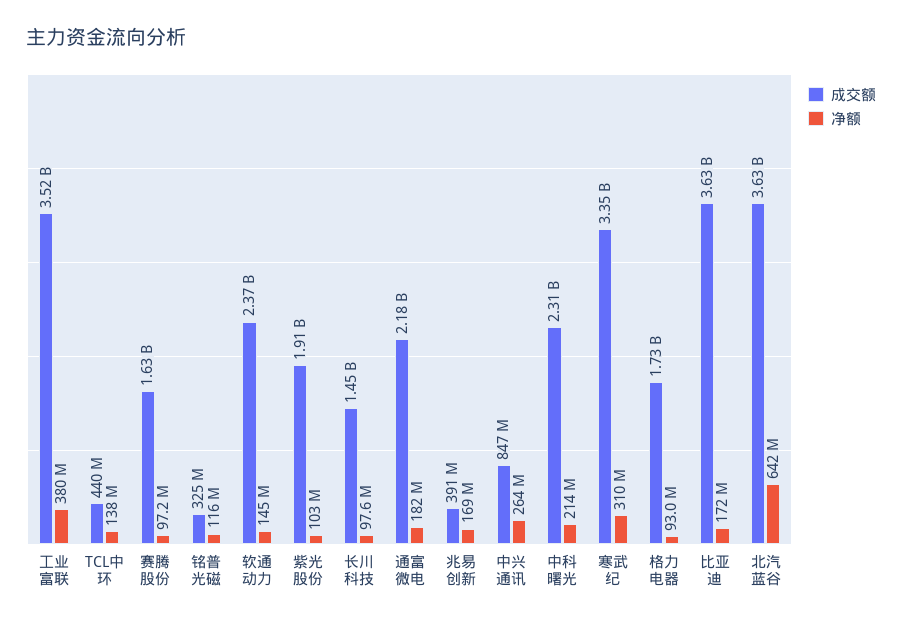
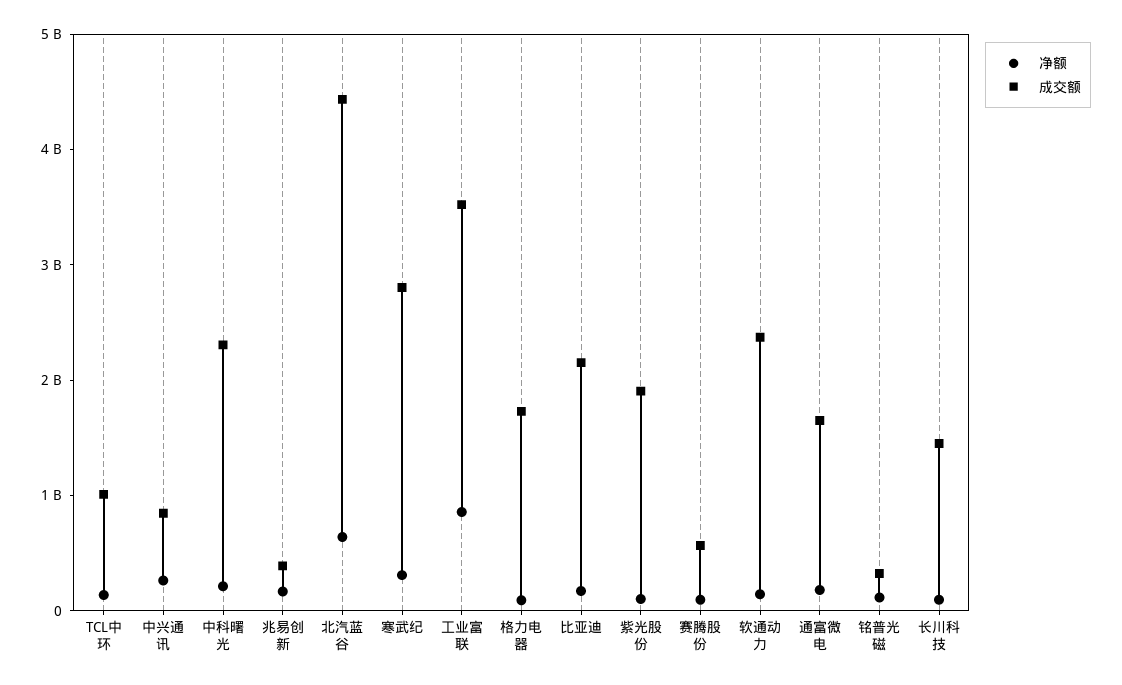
  {
    "成交额": {
      "工业富联": 3520000000,
-     "TCL中环": 440000000,
+     "TCL中环": 1000000000,
-     "赛腾股份": 1630000000,
+     "赛腾股份": 600000000,
      "铭普光磁": 325000000,
      "软通动力": 2370000000,
      "紫光股份": 1910000000,
      "长川科技": 1450000000,
-     "通富微电": 2180000000,
+     "通富微电": 1600000000,
      "兆易创新": 391000000,
      "中兴通讯": 847000000,
      "中科曙光": 2310000000,
-     "寒武纪": 3350000000,
+     "寒武纪": 2800000000,
      "格力电器": 1730000000,
-     "比亚迪": 3630000000,
+     "比亚迪": 2200000000,
-     "北汽蓝谷": 3630000000
+     "北汽蓝谷": 4400000000
    },
    "净额": {
-     "工业富联": 380000000,
+     "工业富联": 800000000,
      "TCL中环": 138000000,
      "赛腾股份": 97200000,
      "铭普光磁": 116000000,
      "软通动力": 145000000,
      "紫光股份": 103000000,
      "长川科技": 97600000,
      "通富微电": 182000000,
      "兆易创新": 169000000,
      "中兴通讯": 264000000,
      "中科曙光": 214000000,
      "寒武纪": 310000000,
      "格力电器": 93000000,
      "比亚迪": 172000000,
      "北汽蓝谷": 642000000
    }
  }

